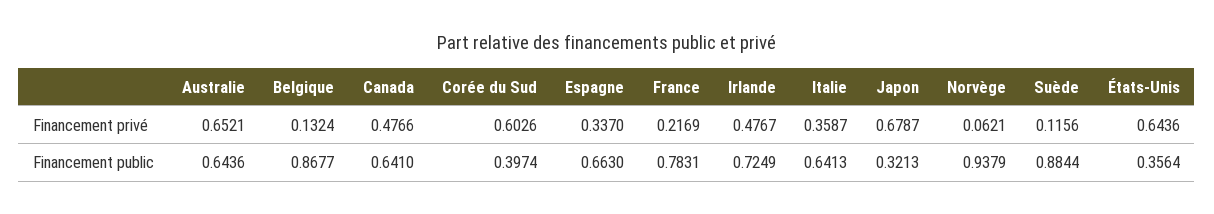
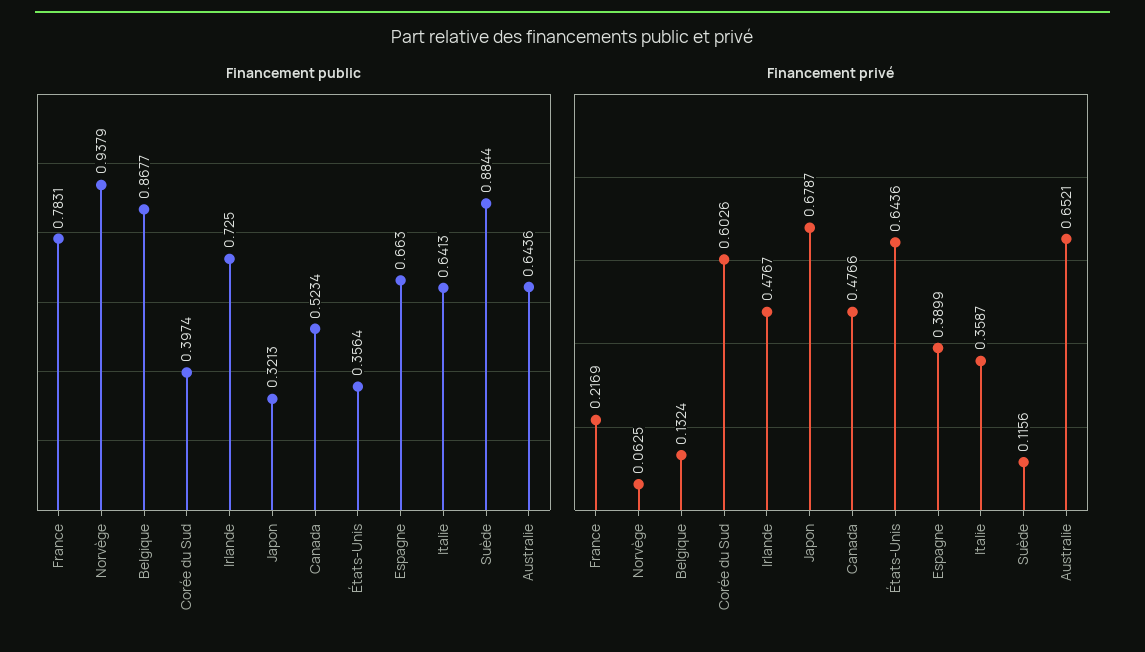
  {
    "Financement privé": {
      "Australie": 0.6521,
      "Belgique": 0.1324,
      "Canada": 0.4766,
      "Corée du Sud": 0.6026,
-     "Espagne": 0.337,
+     "Espagne": 0.3899,
      "France": 0.2169,
      "Irlande": 0.4767,
      "Italie": 0.3587,
      "Japon": 0.6787,
-     "Norvège": 0.0621,
+     "Norvège": 0.0625,
      "Suède": 0.1156,
      "États-Unis": 0.6436
    },
    "Financement public": {
      "Australie": 0.6436,
      "Belgique": 0.8677,
-     "Canada": 0.641,
+     "Canada": 0.5234,
      "Corée du Sud": 0.3974,
      "Espagne": 0.663,
      "France": 0.7831,
-     "Irlande": 0.7249,
+     "Irlande": 0.725,
      "Italie": 0.6413,
      "Japon": 0.3213,
      "Norvège": 0.9379,
      "Suède": 0.8844,
      "États-Unis": 0.3564
    }
  }

